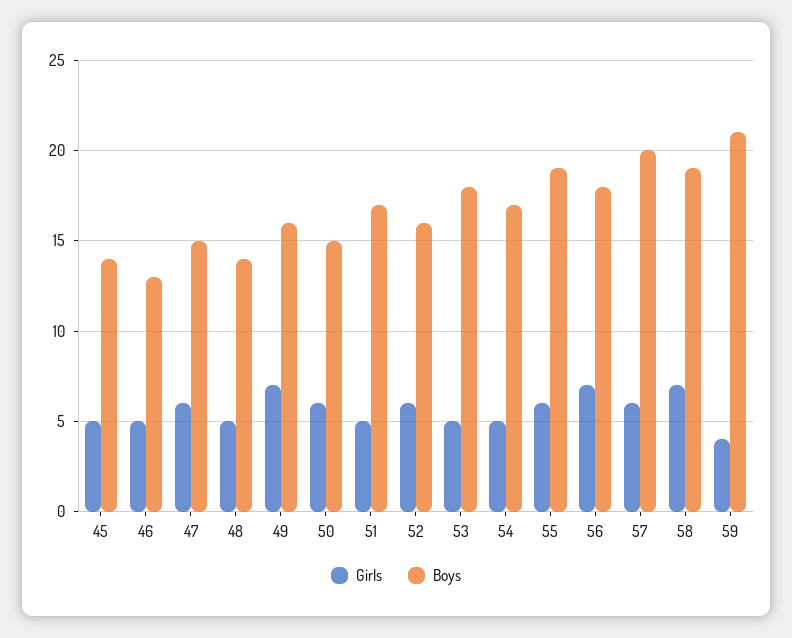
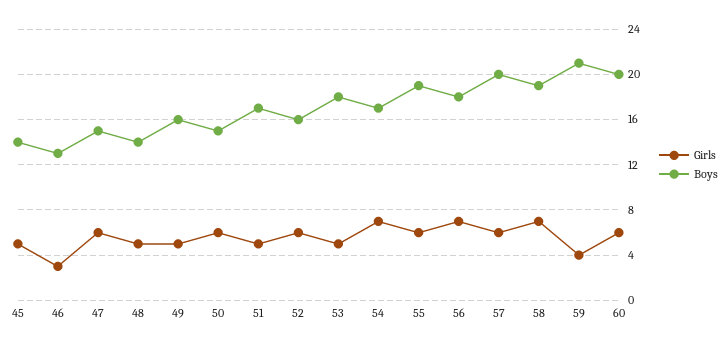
  {
    "Girls": {
      "45": 5,
-     "46": 5,
+     "46": 3,
      "47": 6,
      "48": 5,
-     "49": 7,
+     "49": 5,
      "50": 6,
      "51": 5,
      "52": 6,
      "53": 5,
-     "54": 5,
+     "54": 7,
      "55": 6,
      "56": 7,
      "57": 6,
      "58": 7,
-     "59": 4
+     "59": 4,
+     "60": 6
    },
    "Boys": {
      "45": 14,
      "46": 13,
      "47": 15,
      "48": 14,
      "49": 16,
      "50": 15,
      "51": 17,
      "52": 16,
      "53": 18,
      "54": 17,
      "55": 19,
      "56": 18,
      "57": 20,
      "58": 19,
-     "59": 21
+     "59": 21,
+     "60": 20
    }
  }

